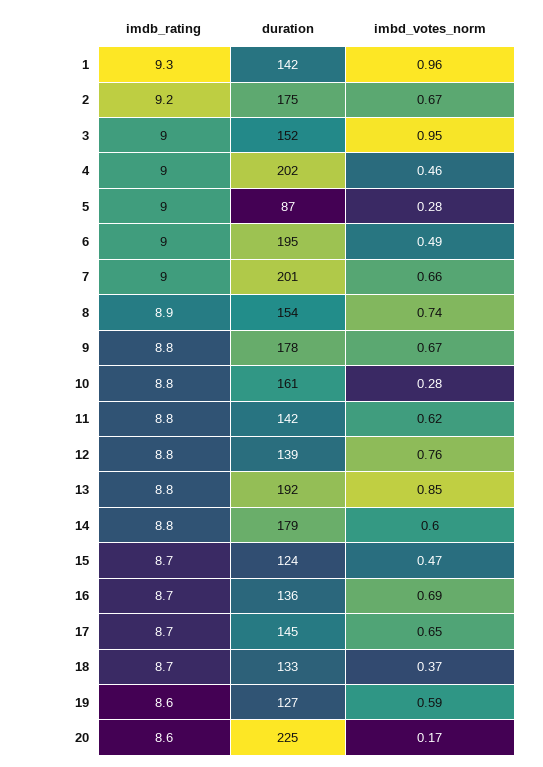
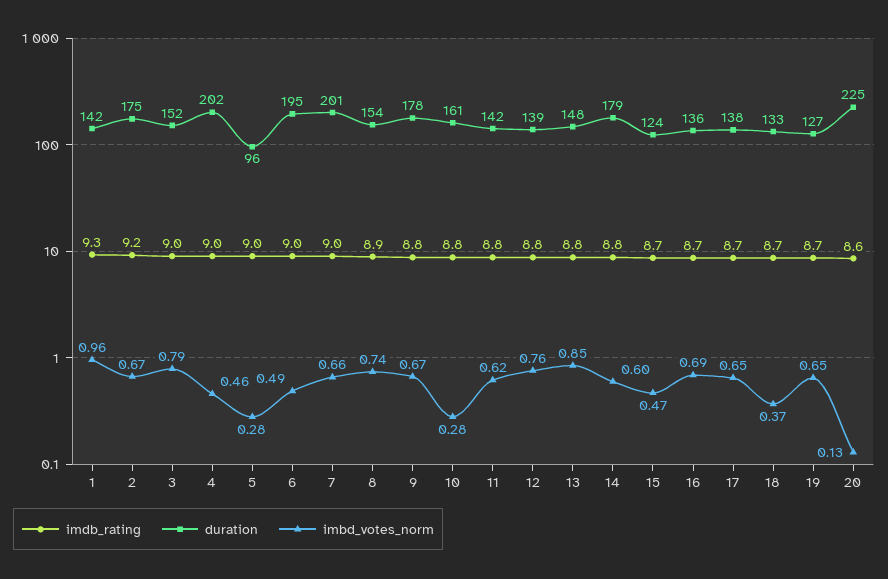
  {
    "imdb_rating": {
      "1": 9.3,
      "2": 9.2,
      "3": 9,
      "4": 9,
      "5": 9,
      "6": 9,
      "7": 9,
      "8": 8.9,
      "9": 8.8,
      "10": 8.8,
      "11": 8.8,
      "12": 8.8,
      "13": 8.8,
      "14": 8.8,
      "15": 8.7,
      "16": 8.7,
      "17": 8.7,
      "18": 8.7,
-     "19": 8.6,
+     "19": 8.7,
      "20": 8.6
    },
    "duration": {
      "1": 142,
      "2": 175,
      "3": 152,
      "4": 202,
-     "5": 87,
+     "5": 96,
      "6": 195,
      "7": 201,
      "8": 154,
      "9": 178,
      "10": 161,
      "11": 142,
      "12": 139,
-     "13": 192,
+     "13": 148,
      "14": 179,
      "15": 124,
      "16": 136,
-     "17": 145,
+     "17": 138,
      "18": 133,
      "19": 127,
      "20": 225
    },
    "imbd_votes_norm": {
      "1": 0.96,
      "2": 0.67,
-     "3": 0.95,
+     "3": 0.79,
      "4": 0.46,
      "5": 0.28,
      "6": 0.49,
      "7": 0.66,
      "8": 0.74,
      "9": 0.67,
      "10": 0.28,
      "11": 0.62,
      "12": 0.76,
      "13": 0.85,
      "14": 0.6,
      "15": 0.47,
      "16": 0.69,
      "17": 0.65,
      "18": 0.37,
-     "19": 0.59,
+     "19": 0.65,
-     "20": 0.17
+     "20": 0.13
    }
  }

